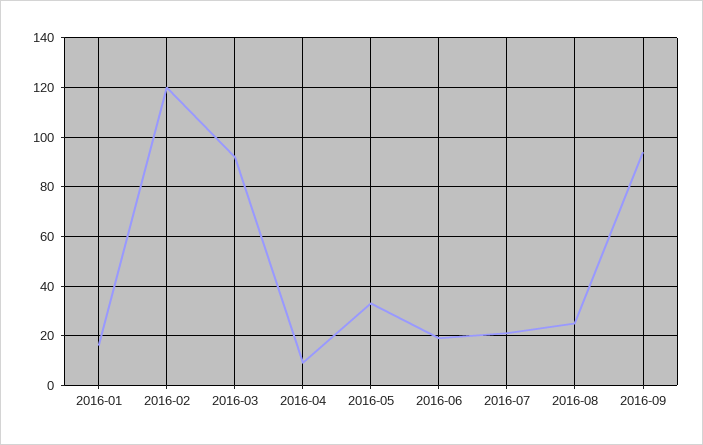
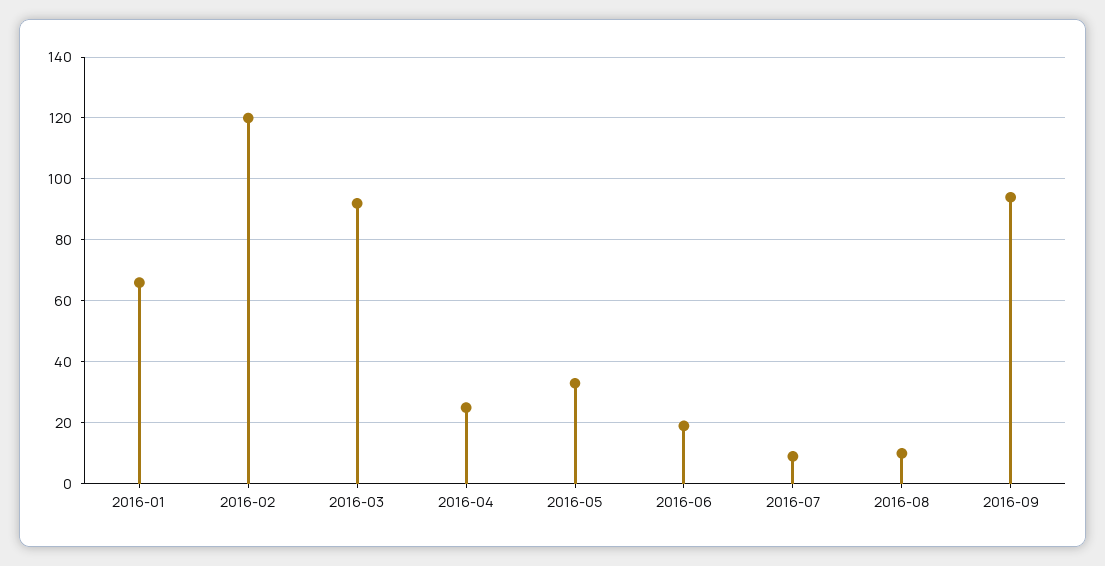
  {
-   "2016-01": 15,
+   "2016-01": 65,
    "2016-02": 120,
    "2016-03": 90,
-   "2016-04": 10,
+   "2016-04": 25,
    "2016-05": 35,
    "2016-06": 20,
-   "2016-07": 20,
+   "2016-07": 10,
-   "2016-08": 25,
+   "2016-08": 10,
    "2016-09": 95
  }

